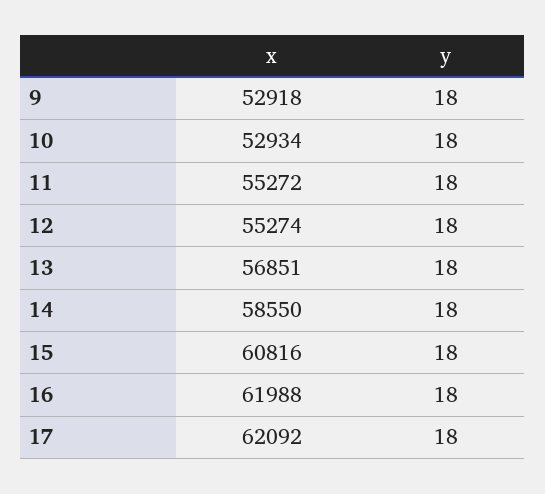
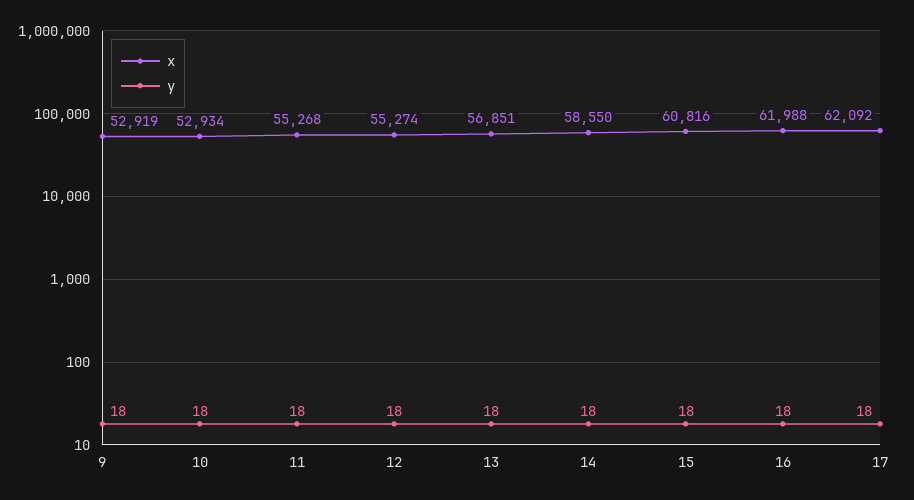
  {
    "x": {
-     "9": 52918,
+     "9": 52919,
      "10": 52934,
-     "11": 55272,
+     "11": 55268,
      "12": 55274,
      "13": 56851,
      "14": 58550,
      "15": 60816,
      "16": 61988,
      "17": 62092
    },
    "y": {
      "9": 18,
      "10": 18,
      "11": 18,
      "12": 18,
      "13": 18,
      "14": 18,
      "15": 18,
      "16": 18,
      "17": 18
    }
  }

